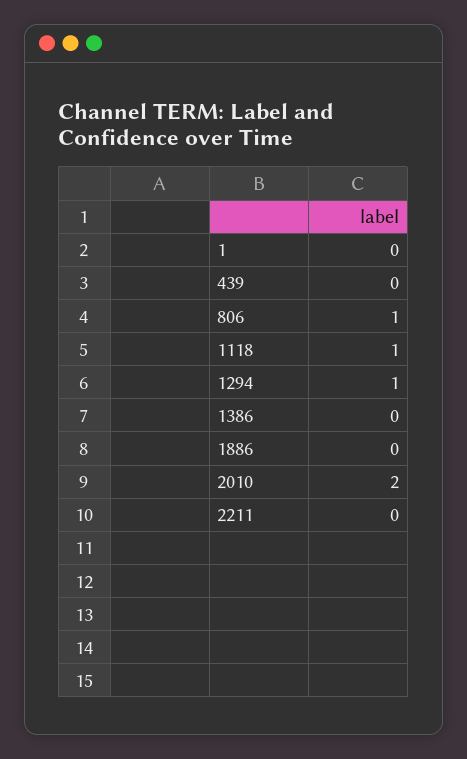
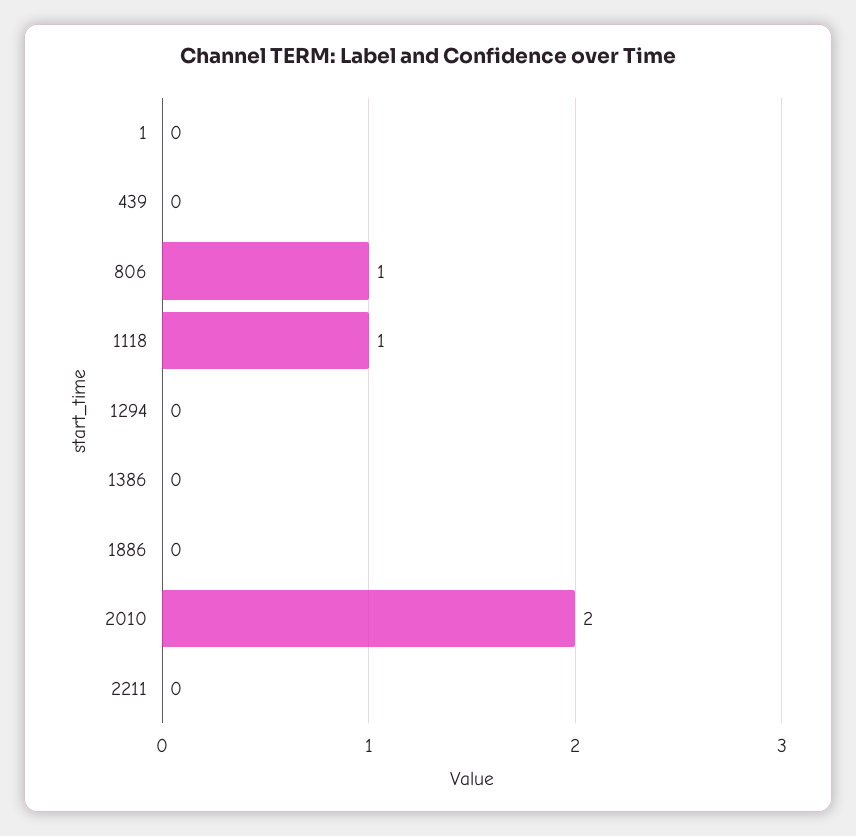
  {
    "1": 0,
    "439": 0,
    "806": 1,
    "1118": 1,
-   "1294": 1,
+   "1294": 0,
    "1386": 0,
    "1886": 0,
    "2010": 2,
    "2211": 0
  }

